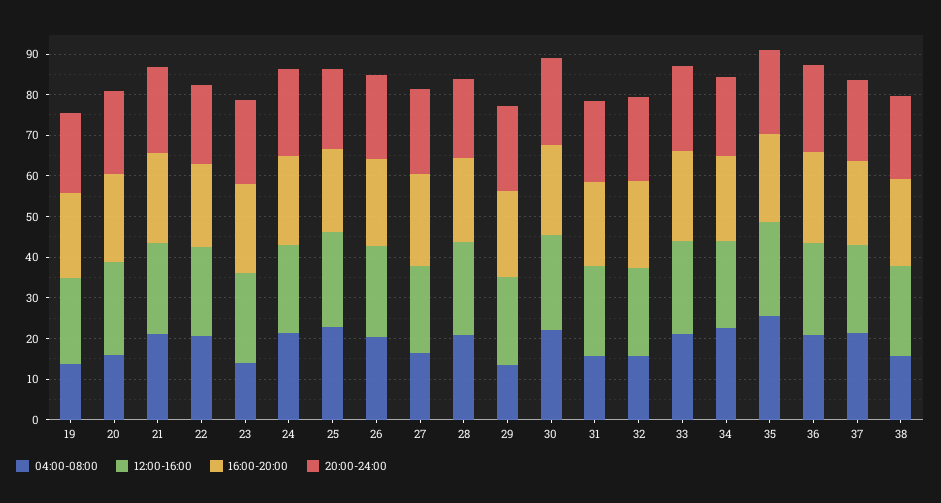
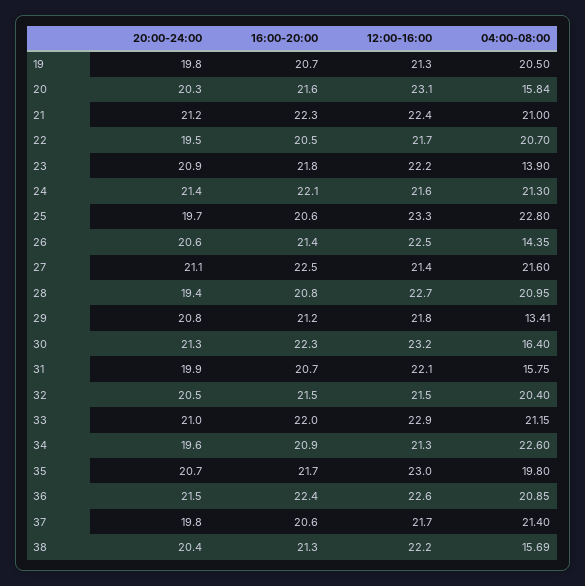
  {
    "04:00-08:00": {
-     "19": 14,
+     "19": 20.5,
      "20": 15.84,
      "21": 21,
      "22": 20.7,
      "23": 13.9,
      "24": 21.3,
      "25": 22.8,
-     "26": 20,
+     "26": 14.35,
-     "27": 16,
+     "27": 21.6,
      "28": 20.95,
      "29": 13.41,
-     "30": 22,
+     "30": 16.4,
      "31": 15.75,
-     "32": 16,
+     "32": 20.4,
      "33": 21.15,
      "34": 22.6,
-     "35": 26,
+     "35": 19.8,
      "36": 20.85,
      "37": 21.4,
      "38": 15.69
    },
    "12:00-16:00": {
      "19": 21.3,
      "20": 23.1,
      "21": 22.4,
      "22": 21.7,
      "23": 22.2,
      "24": 21.6,
      "25": 23.3,
      "26": 22.5,
      "27": 21.4,
      "28": 22.7,
      "29": 21.8,
      "30": 23.2,
      "31": 22.1,
      "32": 21.5,
      "33": 22.9,
      "34": 21.3,
      "35": 23,
      "36": 22.6,
      "37": 21.7,
      "38": 22.2
    },
    "16:00-20:00": {
      "19": 20.7,
      "20": 21.6,
      "21": 22.3,
      "22": 20.5,
      "23": 21.8,
      "24": 22.1,
      "25": 20.6,
      "26": 21.4,
      "27": 22.5,
      "28": 20.8,
      "29": 21.2,
      "30": 22.3,
      "31": 20.7,
      "32": 21.5,
      "33": 22,
      "34": 20.9,
      "35": 21.7,
      "36": 22.4,
      "37": 20.6,
      "38": 21.3
    },
    "20:00-24:00": {
      "19": 19.8,
      "20": 20.3,
      "21": 21.2,
      "22": 19.5,
      "23": 20.9,
      "24": 21.4,
      "25": 19.7,
      "26": 20.6,
      "27": 21.1,
      "28": 19.4,
      "29": 20.8,
      "30": 21.3,
      "31": 19.9,
      "32": 20.5,
      "33": 21,
      "34": 19.6,
      "35": 20.7,
      "36": 21.5,
      "37": 19.8,
      "38": 20.4
    }
  }

